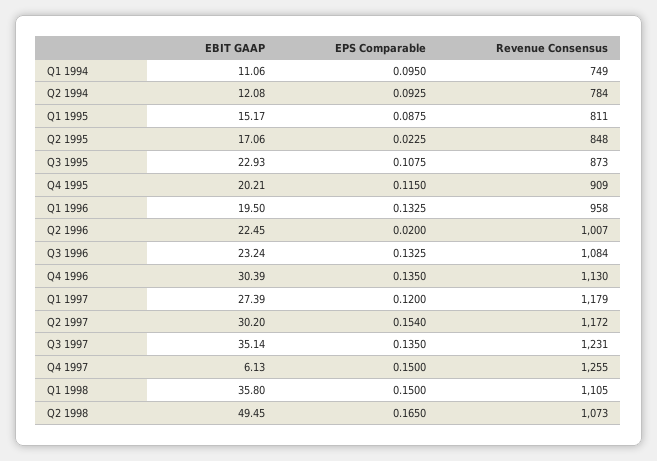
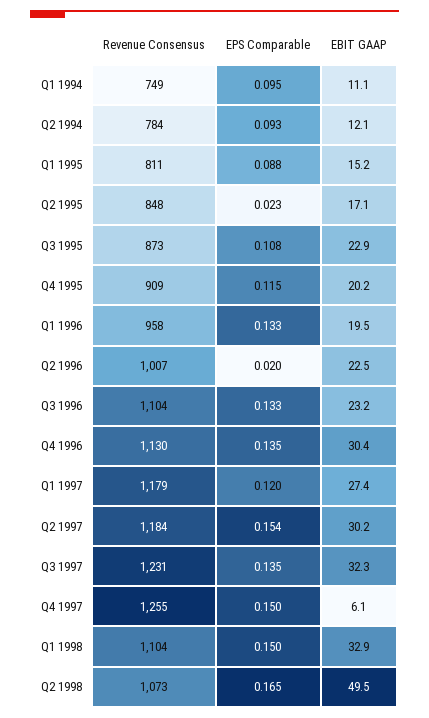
  {
    "EBIT GAAP": {
      "Q1 1994": 11.06,
      "Q2 1994": 12.08,
      "Q1 1995": 15.17,
      "Q2 1995": 17.06,
      "Q3 1995": 22.93,
      "Q4 1995": 20.21,
      "Q1 1996": 19.5,
      "Q2 1996": 22.45,
      "Q3 1996": 23.24,
      "Q4 1996": 30.39,
      "Q1 1997": 27.39,
      "Q2 1997": 30.2,
-     "Q3 1997": 35.14,
+     "Q3 1997": 32.3,
      "Q4 1997": 6.13,
-     "Q1 1998": 35.8,
+     "Q1 1998": 32.9,
      "Q2 1998": 49.45
    },
    "EPS Comparable": {
      "Q1 1994": 0.095,
      "Q2 1994": 0.0925,
      "Q1 1995": 0.0875,
      "Q2 1995": 0.0225,
      "Q3 1995": 0.1075,
      "Q4 1995": 0.115,
      "Q1 1996": 0.1325,
      "Q2 1996": 0.02,
      "Q3 1996": 0.1325,
      "Q4 1996": 0.135,
      "Q1 1997": 0.12,
      "Q2 1997": 0.154,
      "Q3 1997": 0.135,
      "Q4 1997": 0.15,
      "Q1 1998": 0.15,
      "Q2 1998": 0.165
    },
    "Revenue Consensus": {
      "Q1 1994": 749,
      "Q2 1994": 784,
      "Q1 1995": 811,
      "Q2 1995": 848,
      "Q3 1995": 873,
      "Q4 1995": 909,
      "Q1 1996": 958,
      "Q2 1996": 1007,
-     "Q3 1996": 1084,
+     "Q3 1996": 1104,
      "Q4 1996": 1130,
      "Q1 1997": 1179,
-     "Q2 1997": 1172,
+     "Q2 1997": 1184,
      "Q3 1997": 1231,
      "Q4 1997": 1255,
-     "Q1 1998": 1105,
+     "Q1 1998": 1104,
      "Q2 1998": 1073
    }
  }

